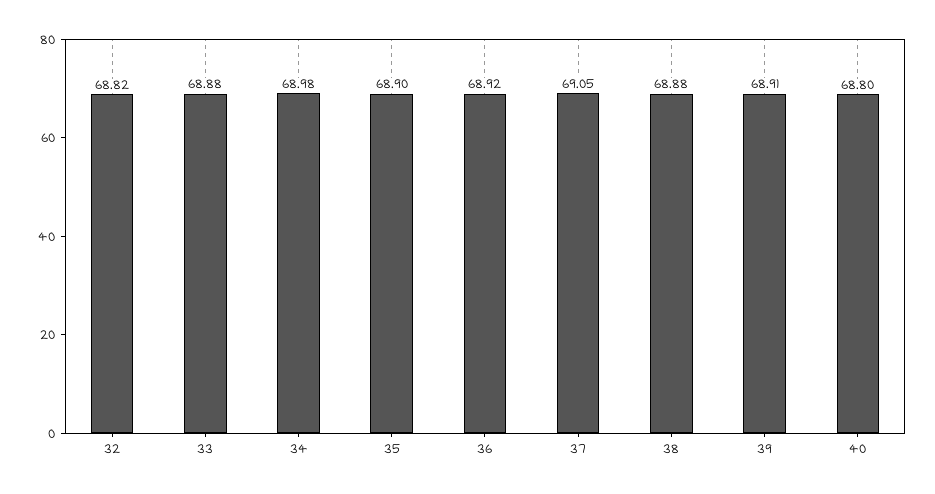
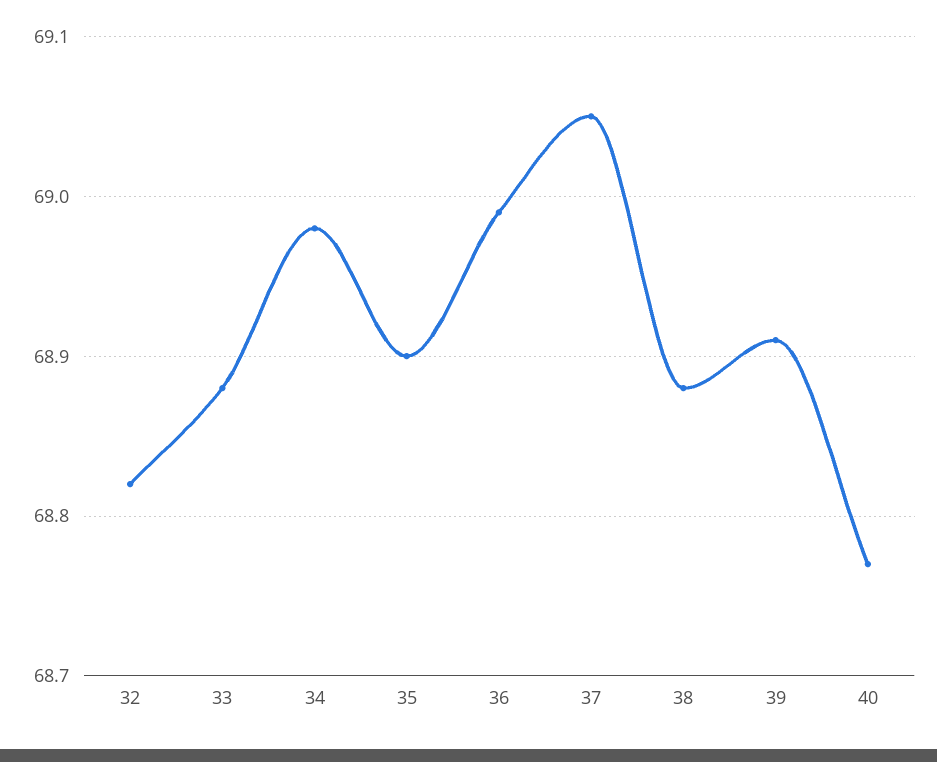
  {
    "32": 68.82,
    "33": 68.88,
    "34": 68.98,
    "35": 68.9,
-   "36": 68.92,
+   "36": 68.99,
    "37": 69.05,
    "38": 68.88,
    "39": 68.91,
-   "40": 68.8
+   "40": 68.77
  }

